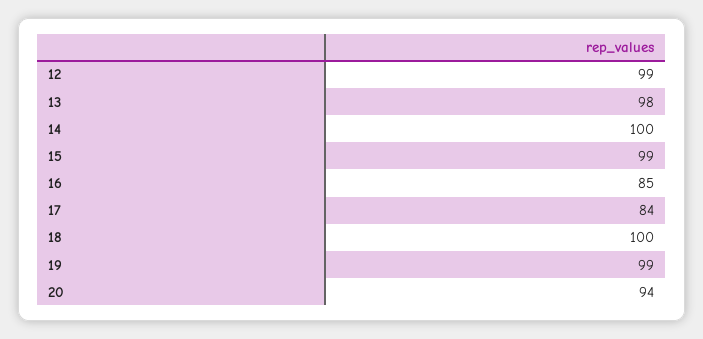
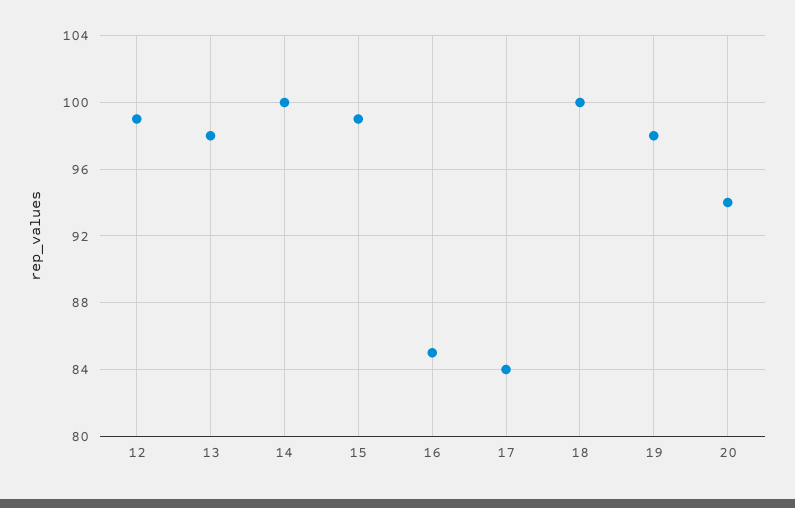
  {
    "12": 99,
    "13": 98,
    "14": 100,
    "15": 99,
    "16": 85,
    "17": 84,
    "18": 100,
-   "19": 99,
+   "19": 98,
    "20": 94
  }

